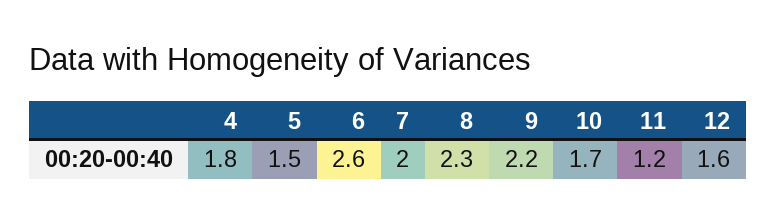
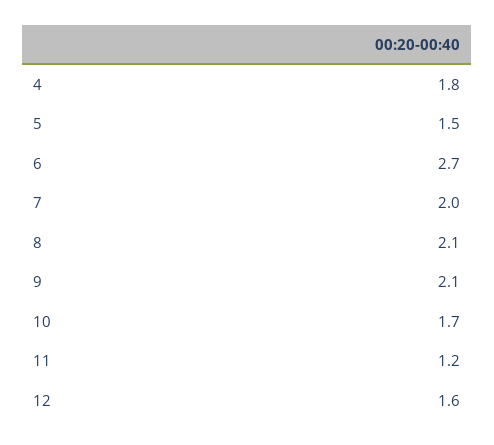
  {
    "4": 1.8,
    "5": 1.5,
-   "6": 2.6,
+   "6": 2.7,
    "7": 2,
-   "8": 2.3,
+   "8": 2.1,
-   "9": 2.2,
+   "9": 2.1,
    "10": 1.7,
    "11": 1.2,
    "12": 1.6
  }

